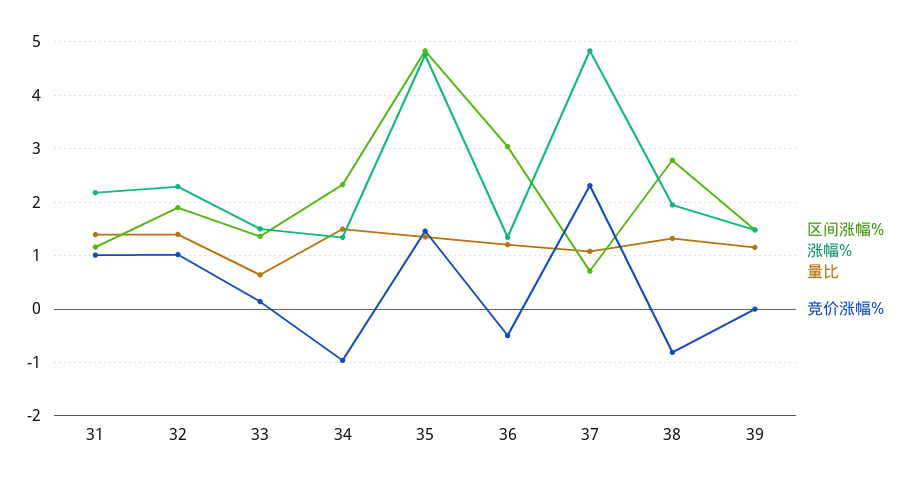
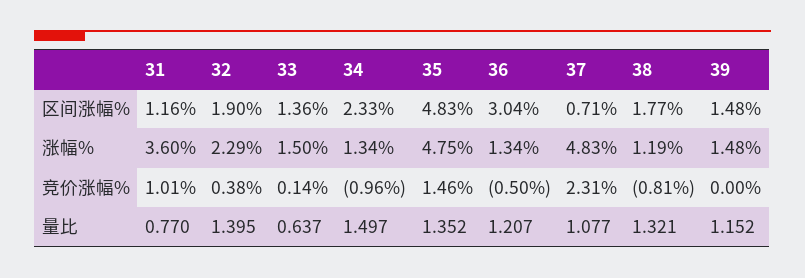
  {
    "区间涨幅%": {
      "31": 1.16,
      "32": 1.9,
      "33": 1.36,
      "34": 2.33,
      "35": 4.83,
      "36": 3.04,
      "37": 0.71,
-     "38": 2.8,
+     "38": 1.77,
      "39": 1.48
    },
    "涨幅%": {
-     "31": 2.2,
+     "31": 3.6,
      "32": 2.29,
      "33": 1.5,
      "34": 1.34,
      "35": 4.75,
      "36": 1.34,
      "37": 4.83,
-     "38": 2,
+     "38": 1.19,
      "39": 1.48
    },
    "量比": {
-     "31": 1.4,
+     "31": 0.77,
      "32": 1.395,
      "33": 0.637,
      "34": 1.497,
      "35": 1.352,
      "36": 1.207,
      "37": 1.077,
      "38": 1.321,
      "39": 1.152
    },
    "竞价涨幅%": {
      "31": 1.01,
-     "32": 1,
+     "32": 0.38,
      "33": 0.14,
      "34": -0.96,
      "35": 1.46,
      "36": -0.5,
      "37": 2.31,
      "38": -0.81,
      "39": 0
    }
  }

